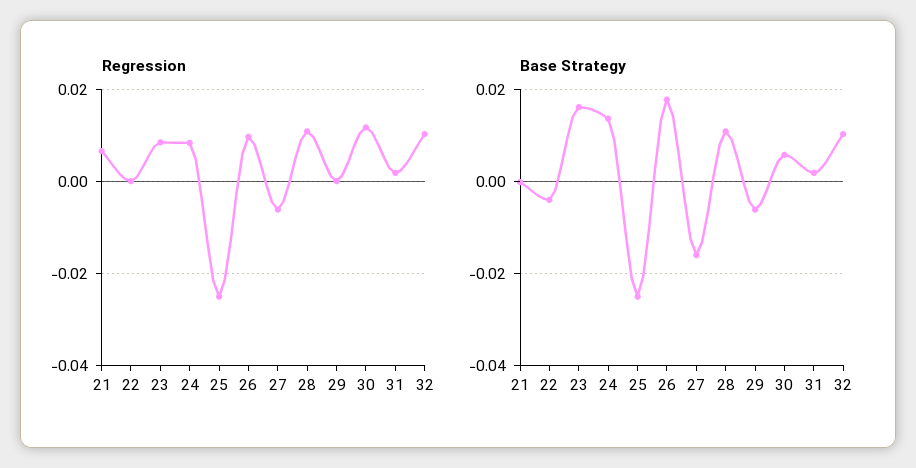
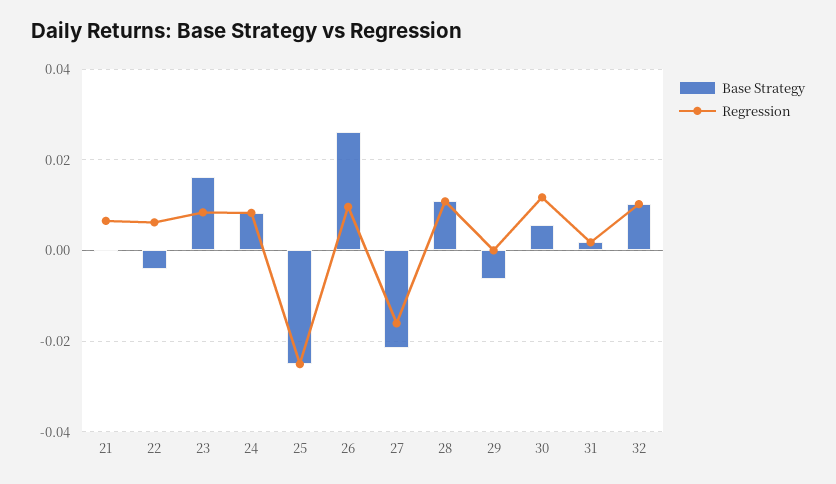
  {
    "Regression": {
      "21": 0.006,
-     "22": 0,
+     "22": 0.006,
      "23": 0.008,
      "24": 0.008,
      "25": -0.026,
      "26": 0.01,
-     "27": -0.006,
+     "27": -0.016,
      "28": 0.01,
      "29": 0,
      "30": 0.012,
      "31": 0.002,
      "32": 0.01
    },
    "Base Strategy": {
      "21": 0,
      "22": -0.004,
      "23": 0.016,
-     "24": 0.014,
+     "24": 0.008,
      "25": -0.026,
-     "26": 0.018,
+     "26": 0.026,
-     "27": -0.016,
+     "27": -0.022,
      "28": 0.01,
      "29": -0.006,
      "30": 0.006,
      "31": 0.002,
      "32": 0.01
    }
  }

